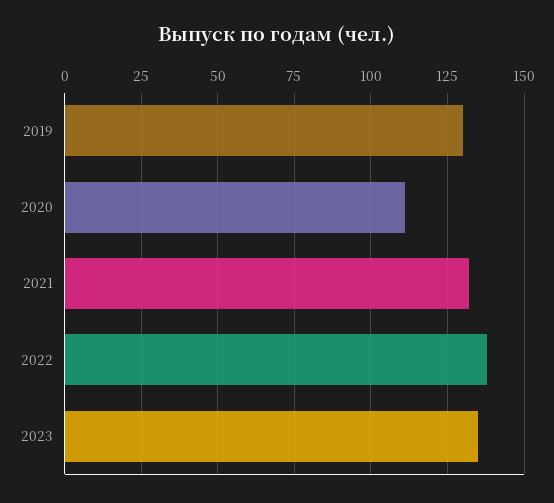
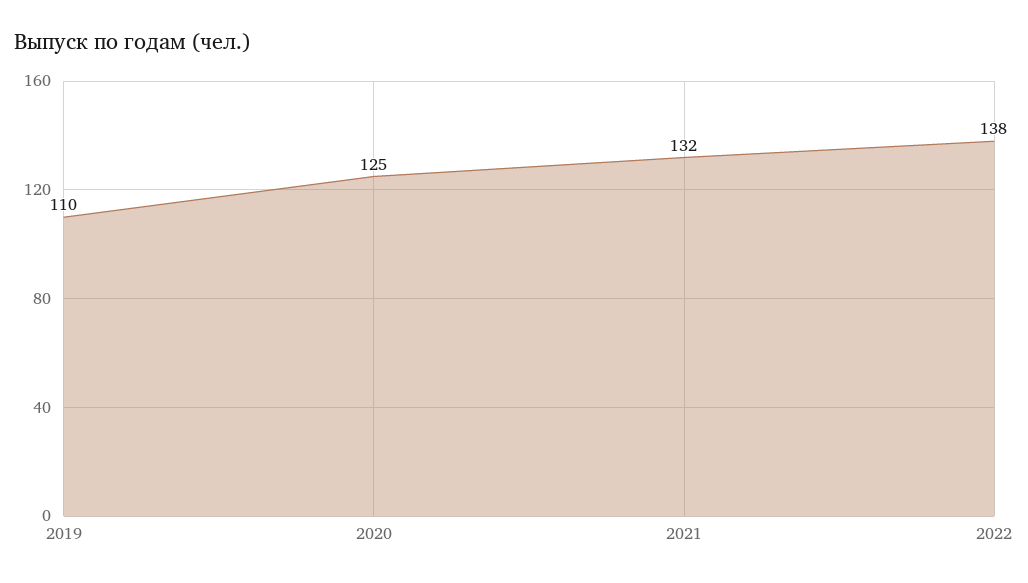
  {
-   "2019": 130,
+   "2019": 110,
-   "2020": 110,
+   "2020": 125,
    "2021": 132,
-   "2022": 138,
+   "2022": 138
-   "2023": 135
  }

